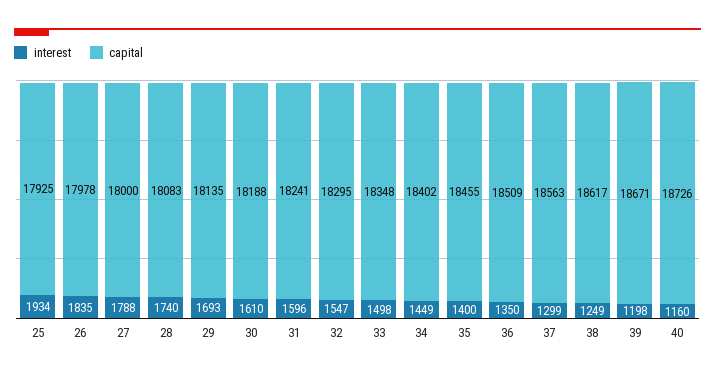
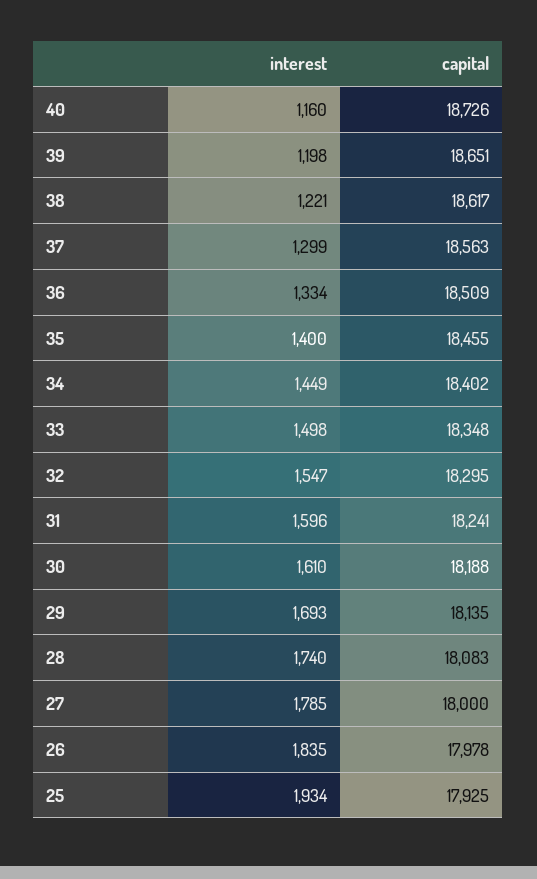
  {
    "interest": {
      "25": 1934,
      "26": 1835,
-     "27": 1788,
+     "27": 1785,
      "28": 1740,
      "29": 1693,
      "30": 1610,
      "31": 1596,
      "32": 1547,
      "33": 1498,
      "34": 1449,
      "35": 1400,
-     "36": 1350,
+     "36": 1334,
      "37": 1299,
-     "38": 1249,
+     "38": 1221,
      "39": 1198,
      "40": 1160
    },
    "capital": {
      "25": 17925,
      "26": 17978,
      "27": 18000,
      "28": 18083,
      "29": 18135,
      "30": 18188,
      "31": 18241,
      "32": 18295,
      "33": 18348,
      "34": 18402,
      "35": 18455,
      "36": 18509,
      "37": 18563,
      "38": 18617,
-     "39": 18671,
+     "39": 18651,
      "40": 18726
    }
  }

